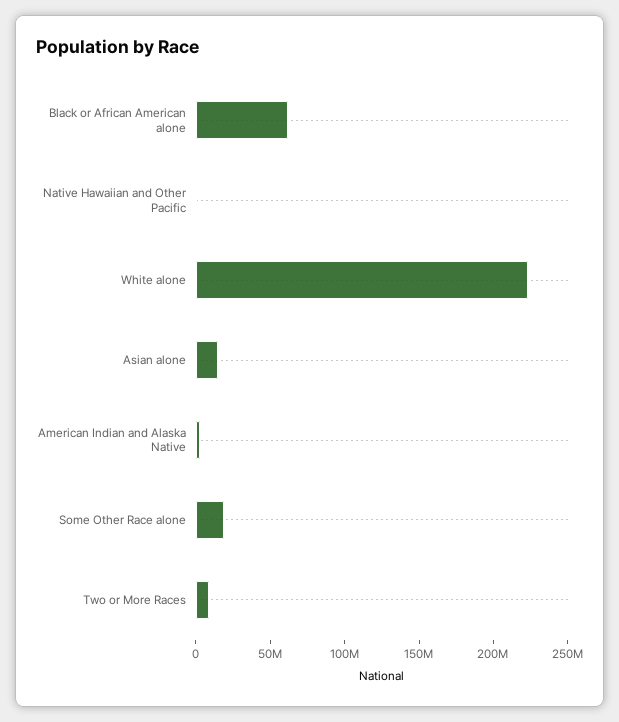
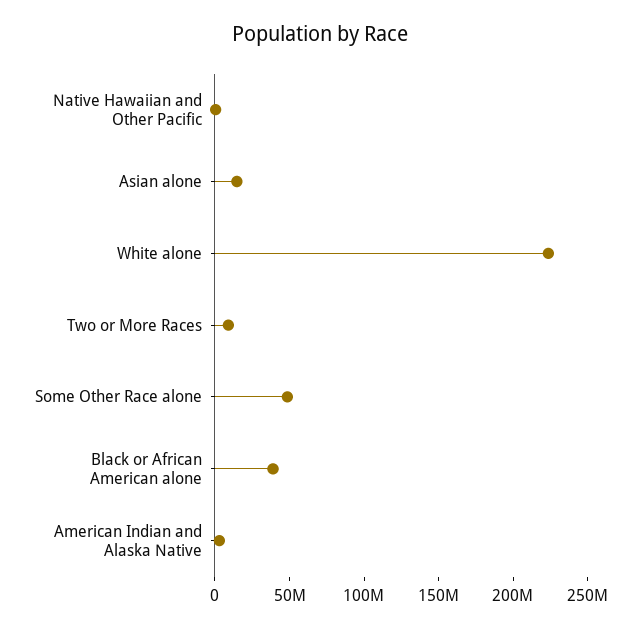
  {
-   "Black or African American alone": 60000000,
+   "Black or African American alone": 40000000,
    "Native Hawaiian and Other Pacific": 0,
    "White alone": 220000000,
    "Asian alone": 10000000,
    "American Indian and Alaska Native": 0,
-   "Some Other Race alone": 20000000,
+   "Some Other Race alone": 50000000,
    "Two or More Races": 10000000
  }

